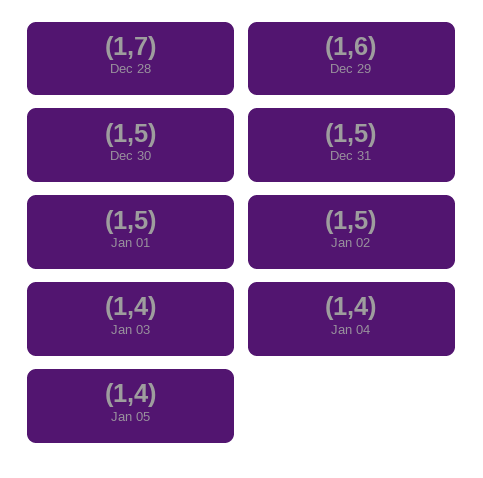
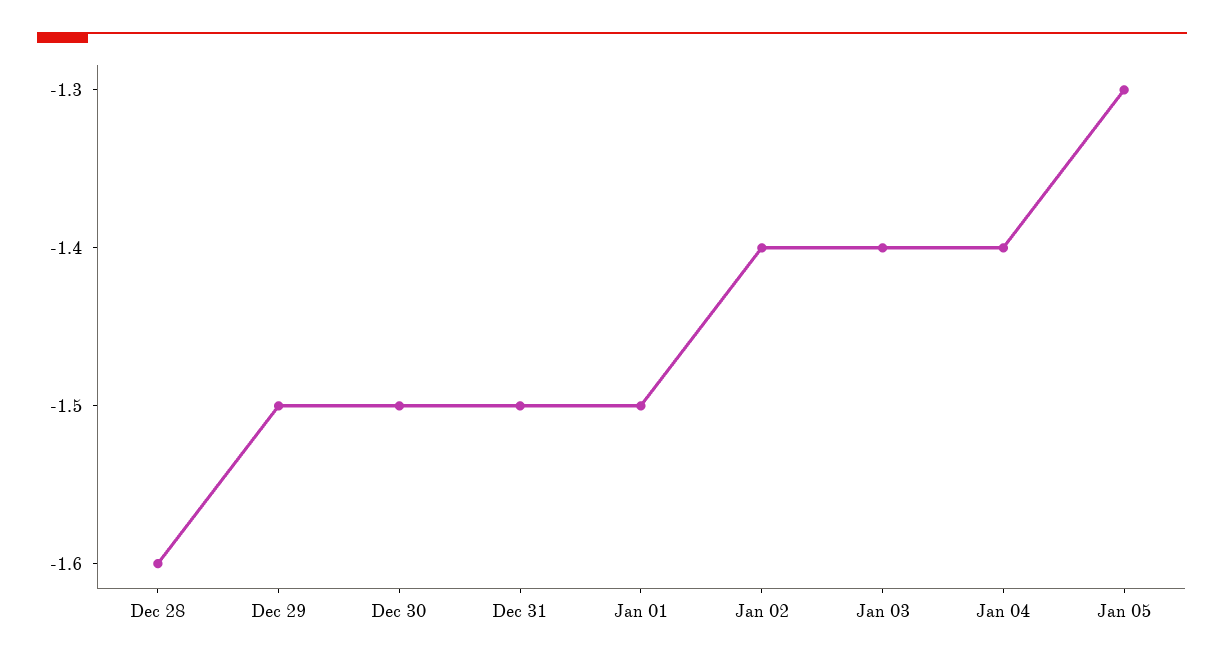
  {
-   "Dec 28": -1.7,
+   "Dec 28": -1.6,
-   "Dec 29": -1.6,
+   "Dec 29": -1.5,
    "Dec 30": -1.5,
    "Dec 31": -1.5,
    "Jan 01": -1.5,
-   "Jan 02": -1.5,
+   "Jan 02": -1.4,
    "Jan 03": -1.4,
    "Jan 04": -1.4,
-   "Jan 05": -1.4
+   "Jan 05": -1.3
  }

